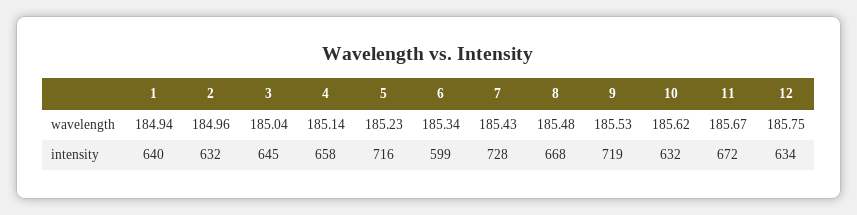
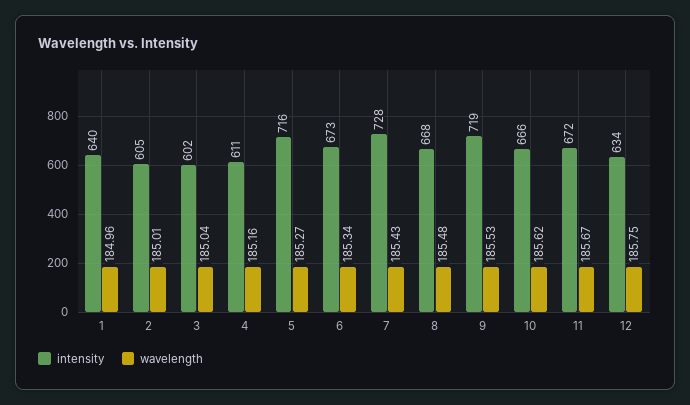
  {
    "wavelength": {
-     "1": 184.94,
+     "1": 184.96,
-     "2": 184.96,
+     "2": 185.01,
      "3": 185.04,
-     "4": 185.14,
+     "4": 185.16,
-     "5": 185.23,
+     "5": 185.27,
      "6": 185.34,
      "7": 185.43,
      "8": 185.48,
      "9": 185.53,
      "10": 185.62,
      "11": 185.67,
      "12": 185.75
    },
    "intensity": {
      "1": 640,
-     "2": 632,
+     "2": 605,
-     "3": 645,
+     "3": 602,
-     "4": 658,
+     "4": 611,
      "5": 716,
-     "6": 599,
+     "6": 673,
      "7": 728,
      "8": 668,
      "9": 719,
-     "10": 632,
+     "10": 666,
      "11": 672,
      "12": 634
    }
  }

